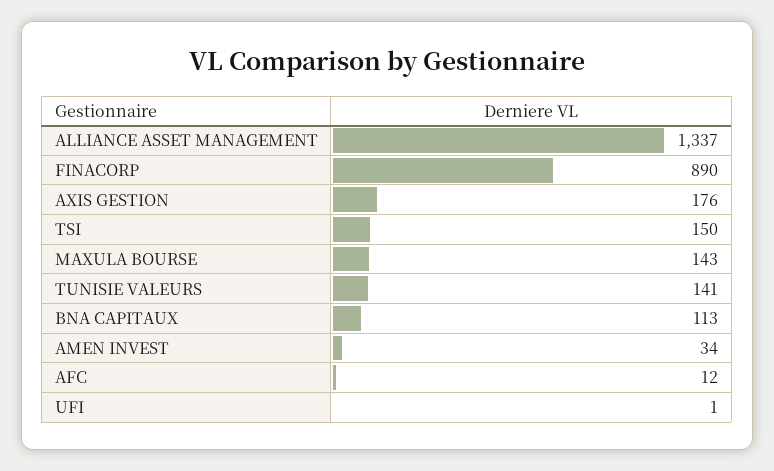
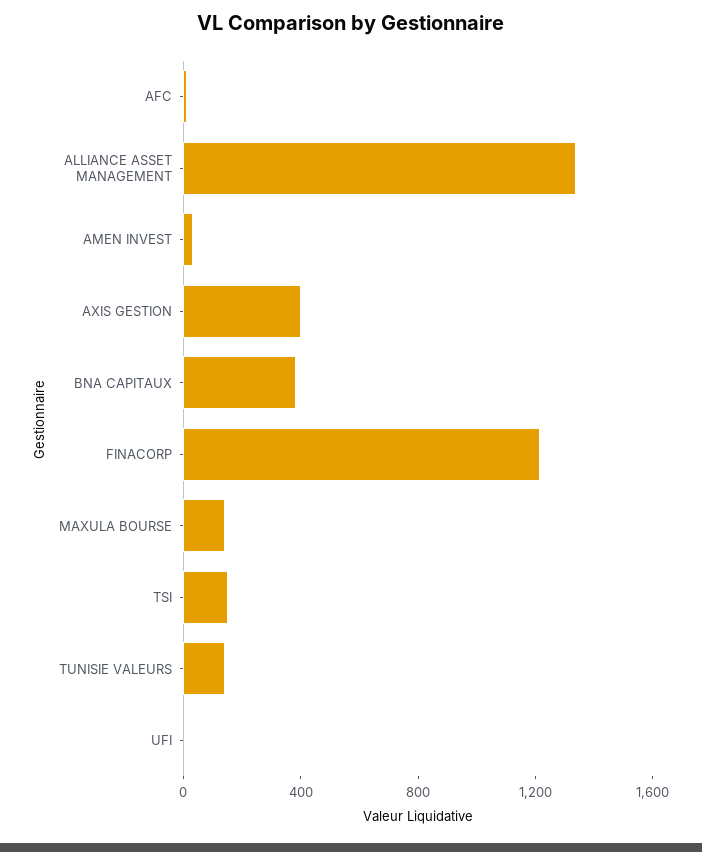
  {
    "ALLIANCE ASSET MANAGEMENT": 1337,
-   "FINACORP": 890,
+   "FINACORP": 1200,
-   "AXIS GESTION": 176,
+   "AXIS GESTION": 400,
    "TSI": 150,
    "MAXULA BOURSE": 143,
    "TUNISIE VALEURS": 141,
-   "BNA CAPITAUX": 113,
+   "BNA CAPITAUX": 400,
    "AMEN INVEST": 34,
    "AFC": 12,
    "UFI": 1
  }

